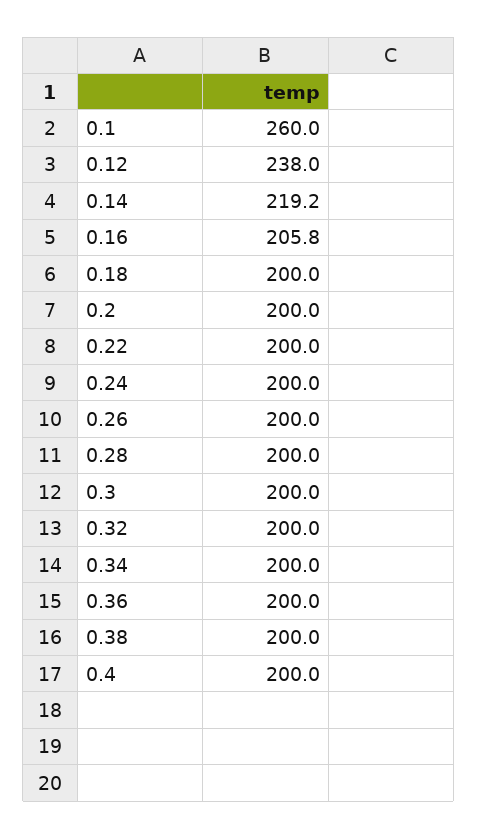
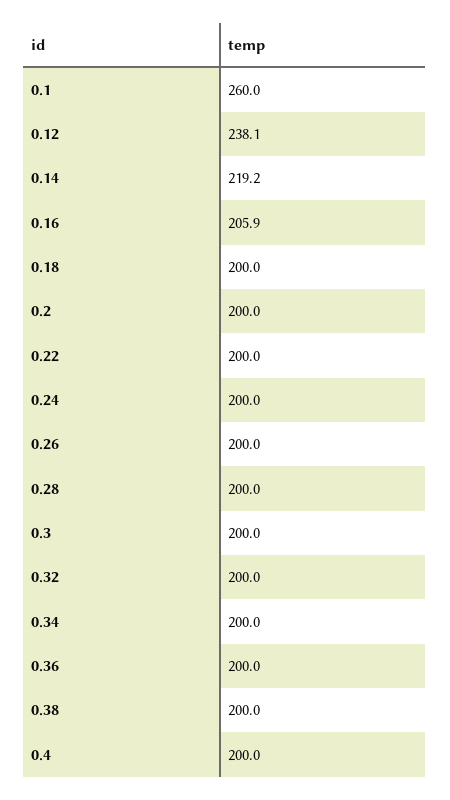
  {
    "0.1": 260,
-   "0.12": 238,
+   "0.12": 238.1,
    "0.14": 219.2,
-   "0.16": 205.8,
+   "0.16": 205.9,
    "0.18": 200,
    "0.2": 200,
    "0.22": 200,
    "0.24": 200,
    "0.26": 200,
    "0.28": 200,
    "0.3": 200,
    "0.32": 200,
    "0.34": 200,
    "0.36": 200,
    "0.38": 200,
    "0.4": 200
  }

